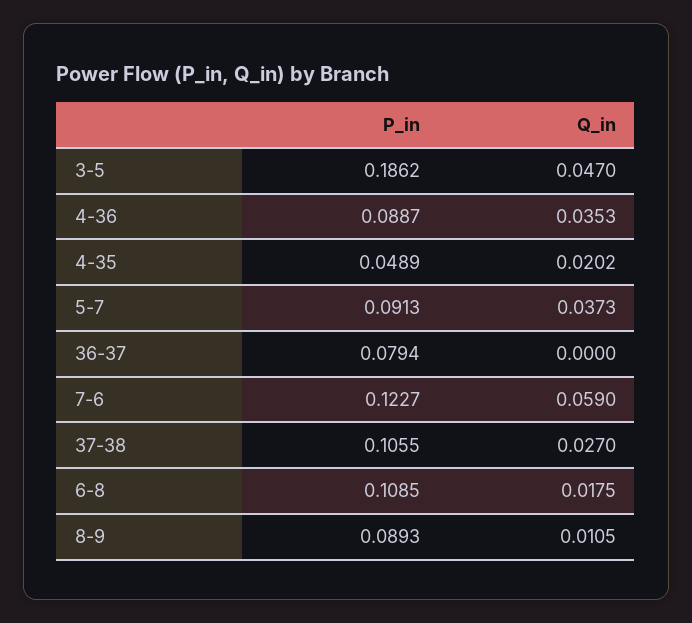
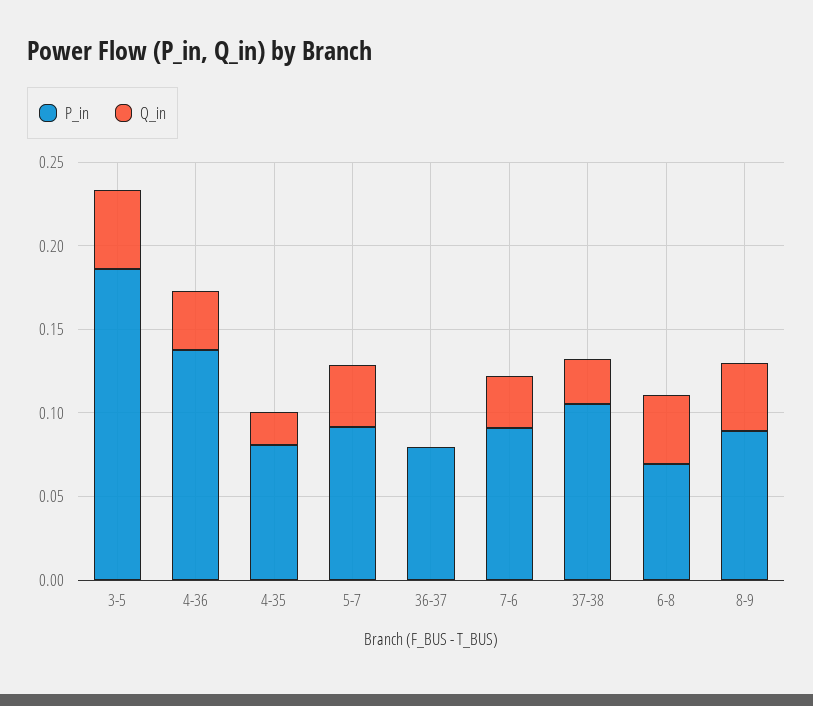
  {
    "P_in": {
      "3-5": 0.1862,
-     "4-36": 0.0887,
+     "4-36": 0.14,
-     "4-35": 0.0489,
+     "4-35": 0.08,
      "5-7": 0.0913,
      "36-37": 0.0794,
-     "7-6": 0.1227,
+     "7-6": 0.09,
      "37-38": 0.1055,
-     "6-8": 0.1085,
+     "6-8": 0.07,
      "8-9": 0.0893
    },
    "Q_in": {
      "3-5": 0.047,
      "4-36": 0.0353,
      "4-35": 0.0202,
      "5-7": 0.0373,
      "36-37": 0,
-     "7-6": 0.059,
+     "7-6": 0.03,
      "37-38": 0.027,
-     "6-8": 0.0175,
+     "6-8": 0.04,
-     "8-9": 0.0105
+     "8-9": 0.04
    }
  }

